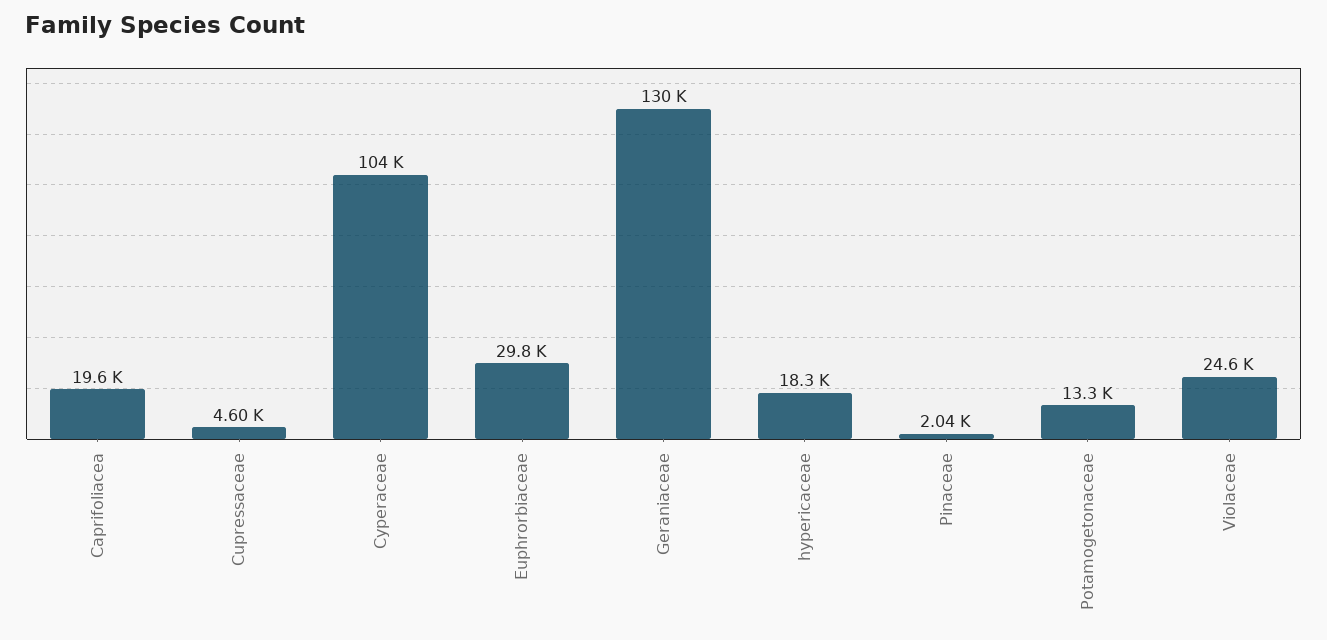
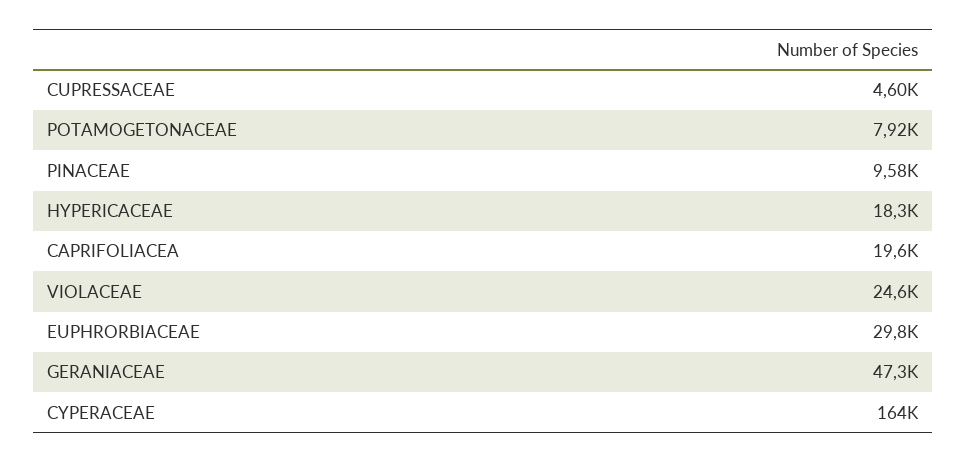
  {
    "Caprifoliacea": 19600,
    "Cupressaceae": 4600,
-   "Cyperaceae": 104000,
+   "Cyperaceae": 164000,
    "Euphrorbiaceae": 29800,
-   "Geraniaceae": 130000,
+   "Geraniaceae": 47300,
    "hypericaceae": 18300,
-   "Pinaceae": 2040,
+   "Pinaceae": 9580,
-   "Potamogetonaceae": 13300,
+   "Potamogetonaceae": 7920,
    "Violaceae": 24600
  }

